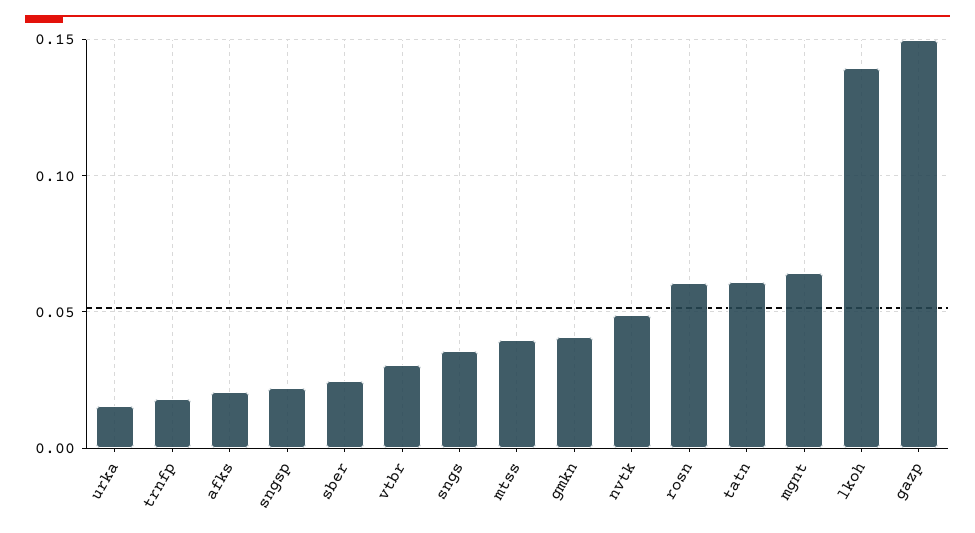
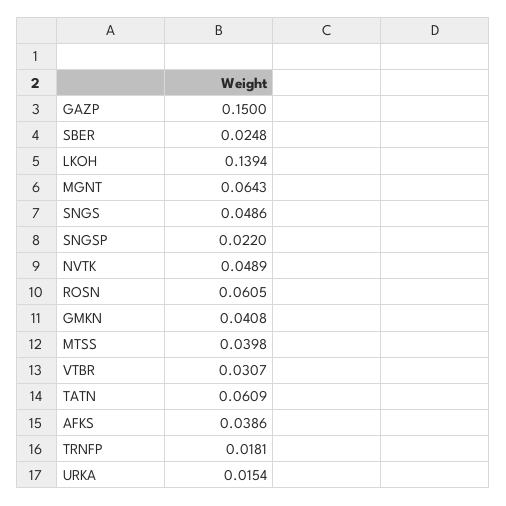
  {
    "urka": 0.0154,
    "trnfp": 0.0181,
-   "afks": 0.02,
+   "afks": 0.0386,
    "sngsp": 0.022,
    "sber": 0.0248,
    "vtbr": 0.0307,
-   "sngs": 0.035,
+   "sngs": 0.0486,
    "mtss": 0.0398,
    "gmkn": 0.0408,
    "nvtk": 0.0489,
    "rosn": 0.0605,
    "tatn": 0.0609,
    "mgnt": 0.0643,
    "lkoh": 0.1394,
    "gazp": 0.15
  }

